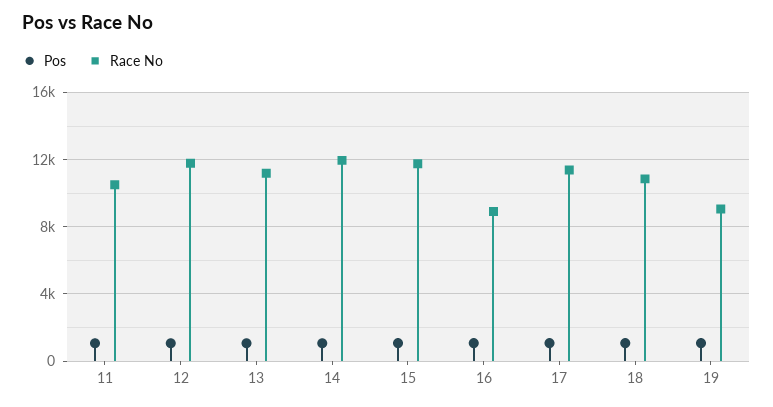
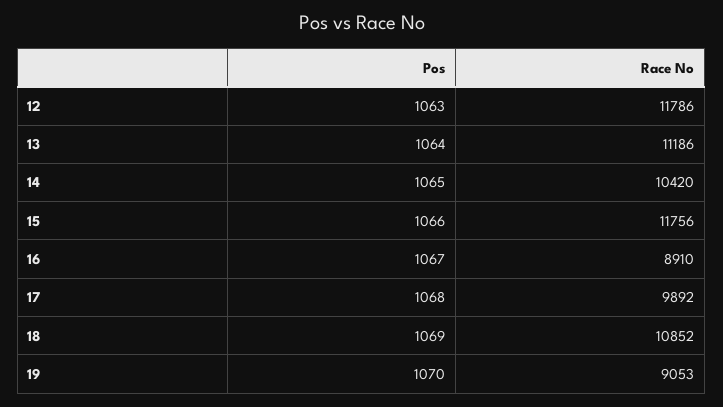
  {
    "Pos": {
-     "11": 1000,
      "12": 1063,
      "13": 1064,
      "14": 1065,
      "15": 1066,
      "16": 1067,
      "17": 1068,
      "18": 1069,
      "19": 1070
    },
    "Race No": {
-     "11": 10500,
      "12": 11786,
      "13": 11186,
-     "14": 12000,
+     "14": 10420,
      "15": 11756,
      "16": 8910,
-     "17": 11500,
+     "17": 9892,
      "18": 10852,
      "19": 9053
    }
  }

